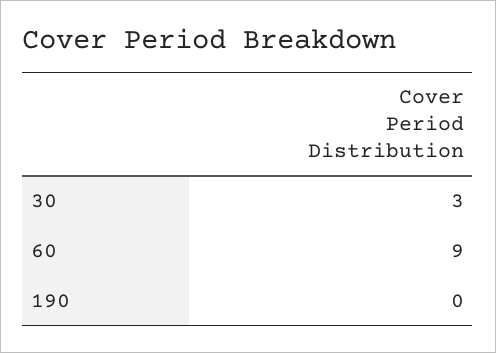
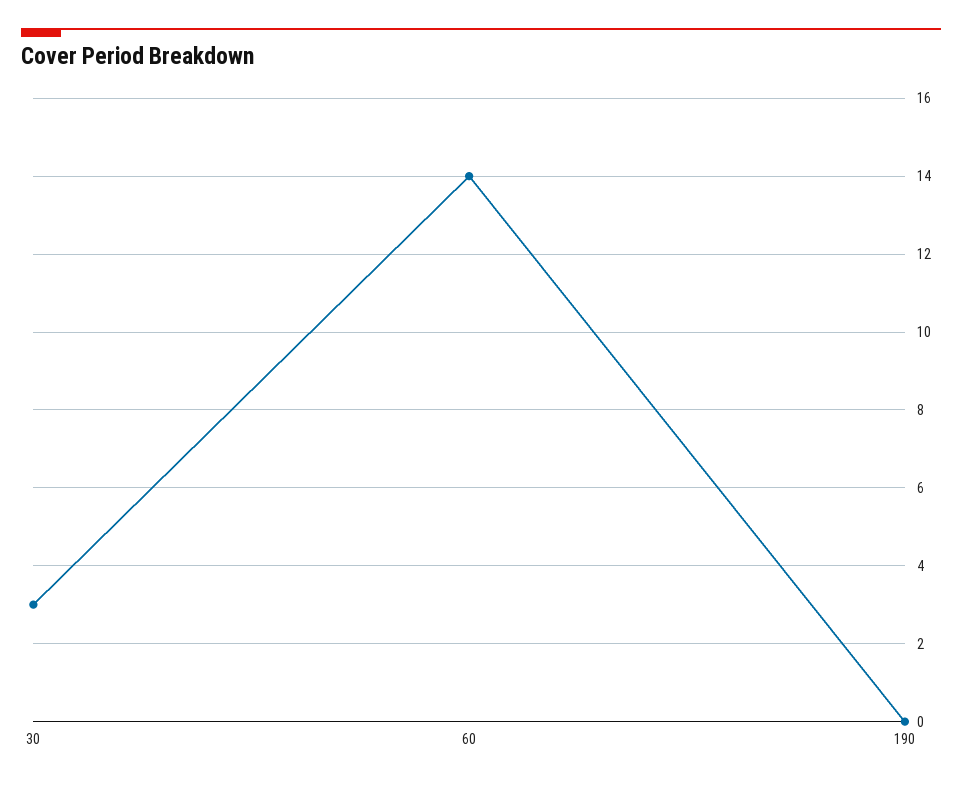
  {
    "30": 3,
-   "60": 9,
+   "60": 14,
    "190": 0
  }

